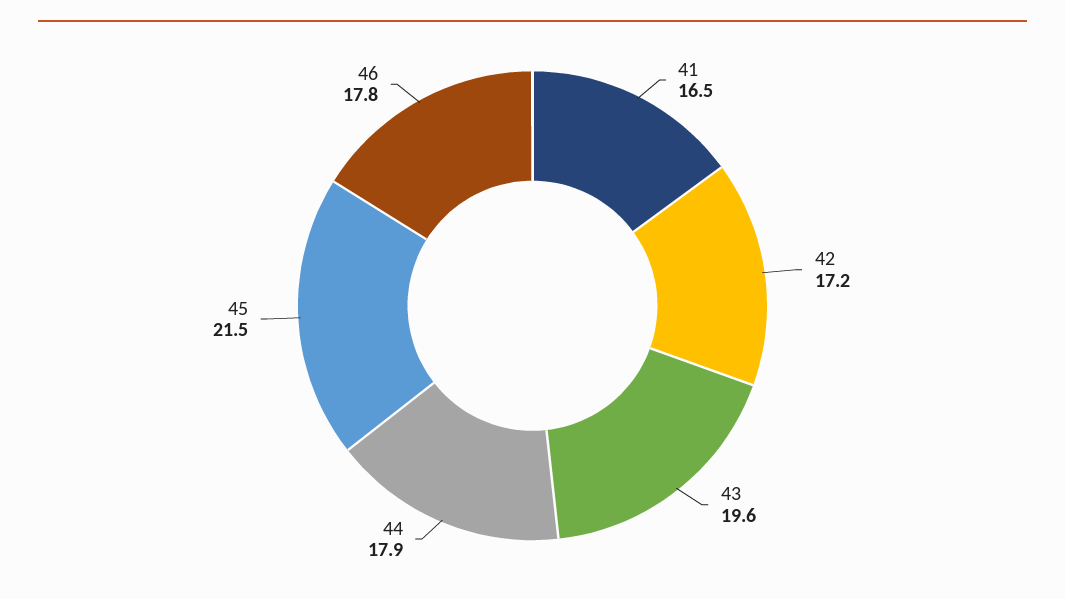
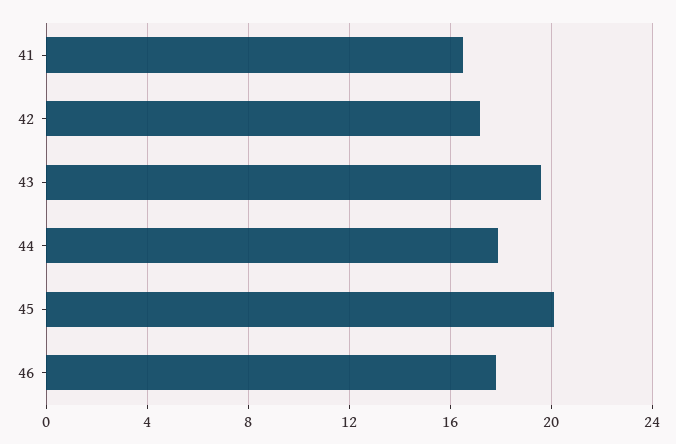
  {
    "41": 16.5,
    "42": 17.2,
    "43": 19.6,
    "44": 17.9,
-   "45": 21.5,
+   "45": 20,
    "46": 17.8
  }

